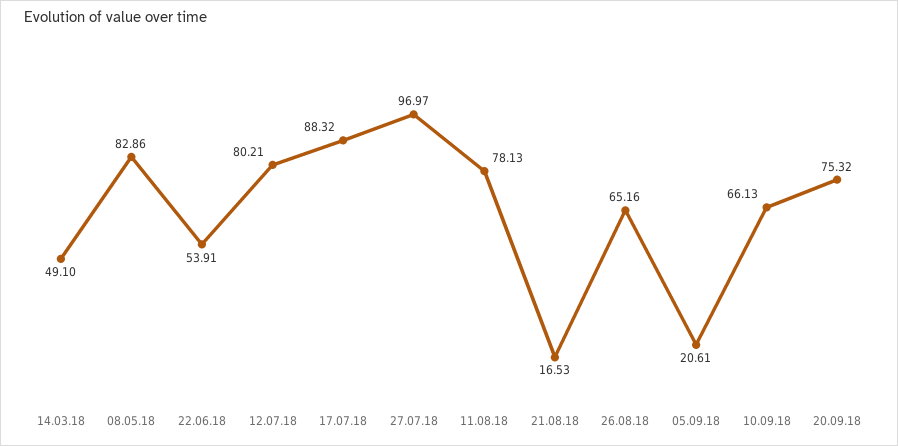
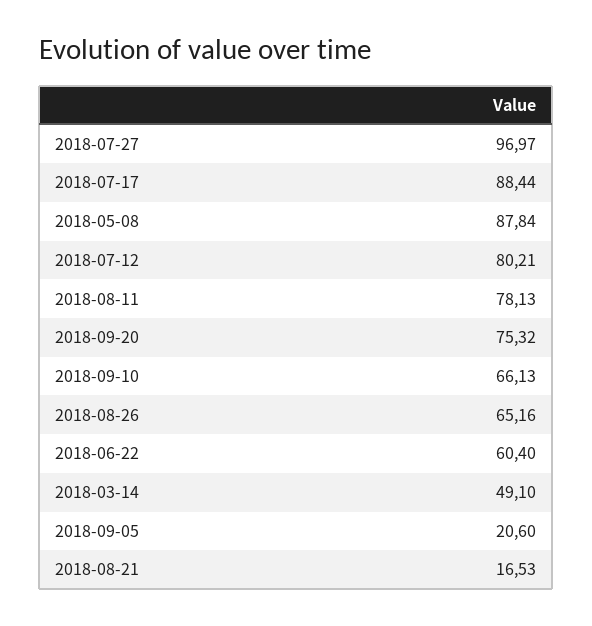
  {
    "14.03.18": 49.1,
-   "08.05.18": 82.86,
+   "08.05.18": 87.84,
-   "22.06.18": 53.91,
+   "22.06.18": 60.4,
    "12.07.18": 80.21,
-   "17.07.18": 88.32,
+   "17.07.18": 88.44,
    "27.07.18": 96.97,
    "11.08.18": 78.13,
    "21.08.18": 16.53,
    "26.08.18": 65.16,
-   "05.09.18": 20.61,
+   "05.09.18": 20.6,
    "10.09.18": 66.13,
    "20.09.18": 75.32
  }

